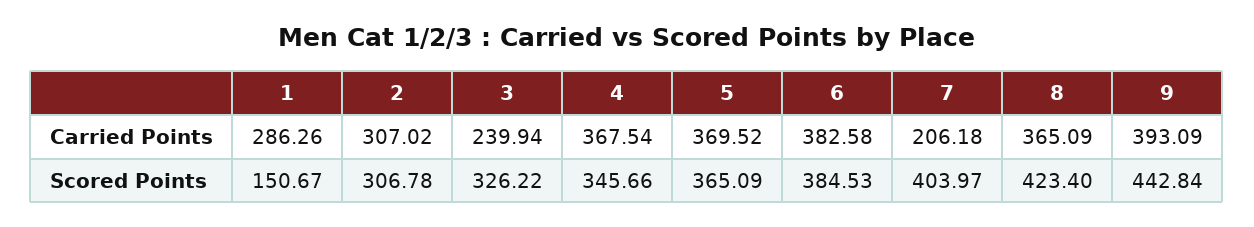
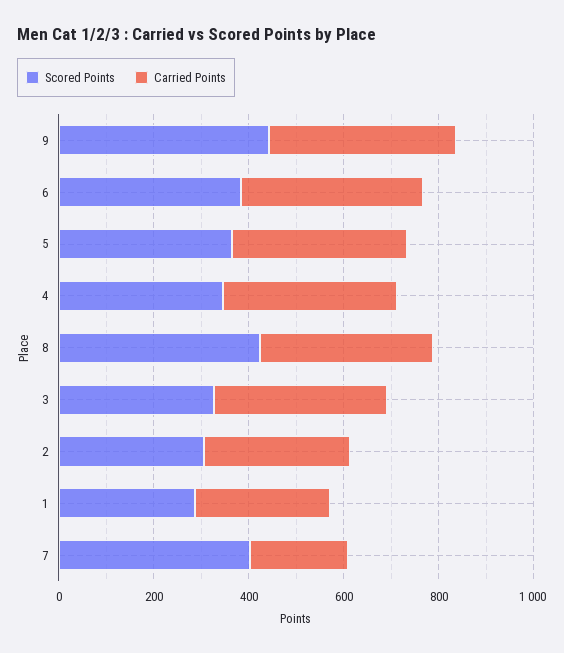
  {
    "Carried Points": {
      "1": 286.26,
      "2": 307.02,
-     "3": 239.94,
+     "3": 350,
      "4": 367.54,
      "5": 369.52,
      "6": 382.58,
      "7": 206.18,
      "8": 365.09,
      "9": 393.09
    },
    "Scored Points": {
-     "1": 150.67,
+     "1": 300,
      "2": 306.78,
      "3": 326.22,
      "4": 345.66,
      "5": 365.09,
      "6": 384.53,
      "7": 403.97,
      "8": 423.4,
      "9": 442.84
    }
  }

